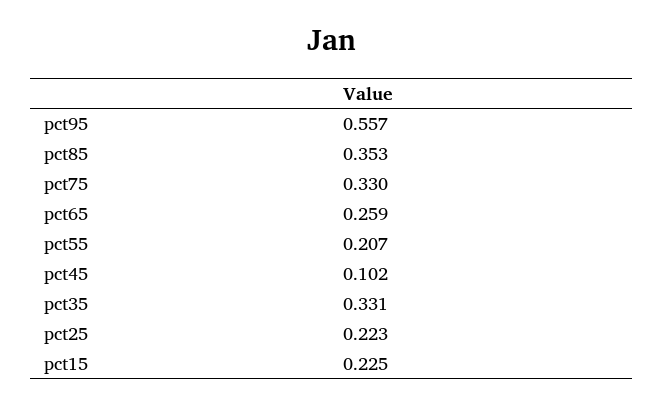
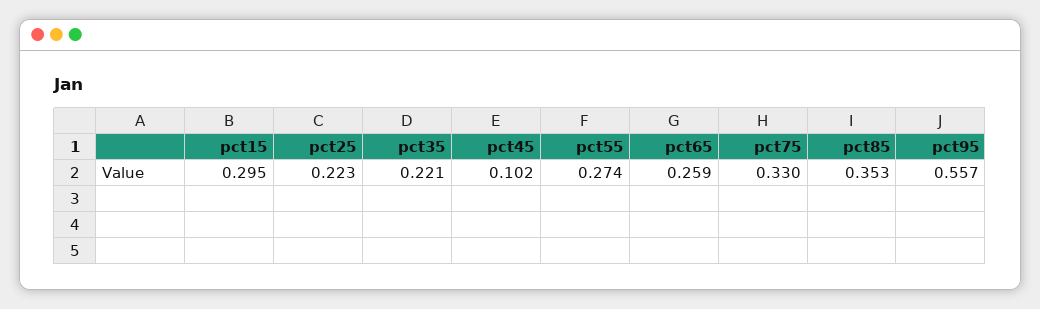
  {
    "pct95": 0.557,
    "pct85": 0.353,
    "pct75": 0.33,
    "pct65": 0.259,
-   "pct55": 0.207,
+   "pct55": 0.274,
    "pct45": 0.102,
-   "pct35": 0.331,
+   "pct35": 0.221,
    "pct25": 0.223,
-   "pct15": 0.225
+   "pct15": 0.295
  }

